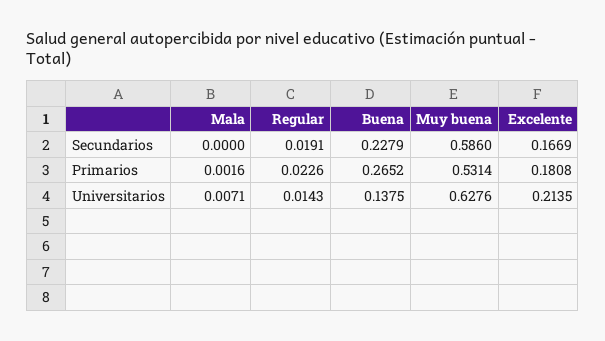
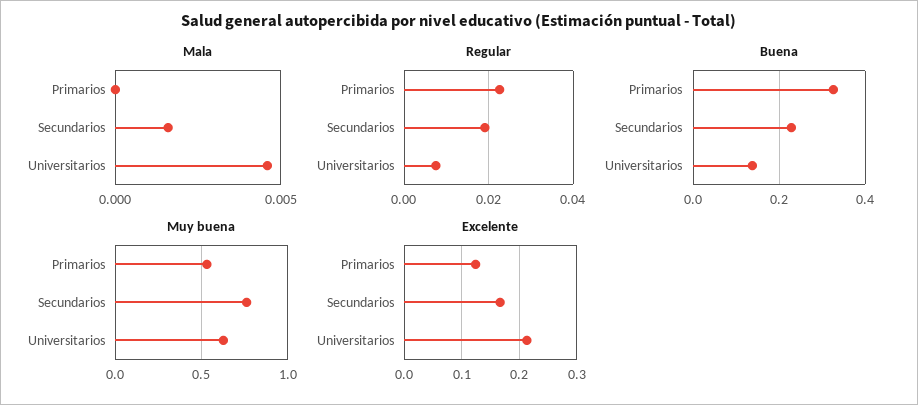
  {
    "Mala": {
-     "Secundarios": 0,
+     "Secundarios": 0.0015,
-     "Primarios": 0.0016,
+     "Primarios": 0,
-     "Universitarios": 0.0071
+     "Universitarios": 0.0045
    },
    "Regular": {
      "Secundarios": 0.0191,
      "Primarios": 0.0226,
-     "Universitarios": 0.0143
+     "Universitarios": 0.008
    },
    "Buena": {
      "Secundarios": 0.2279,
-     "Primarios": 0.2652,
+     "Primarios": 0.32,
      "Universitarios": 0.1375
    },
    "Muy buena": {
-     "Secundarios": 0.586,
+     "Secundarios": 0.75,
      "Primarios": 0.5314,
      "Universitarios": 0.6276
    },
    "Excelente": {
      "Secundarios": 0.1669,
-     "Primarios": 0.1808,
+     "Primarios": 0.12,
      "Universitarios": 0.2135
    }
  }

